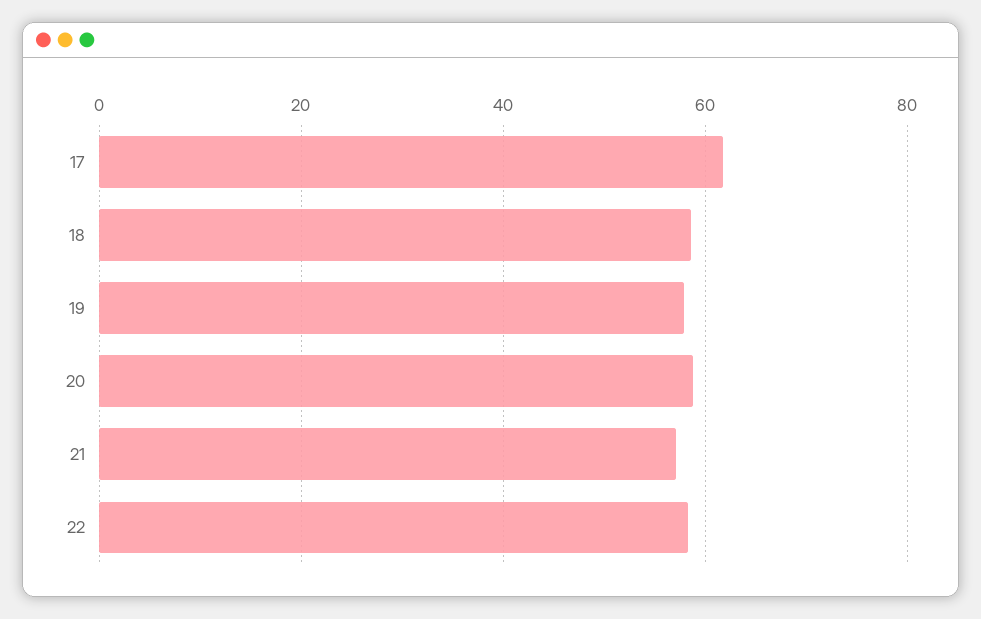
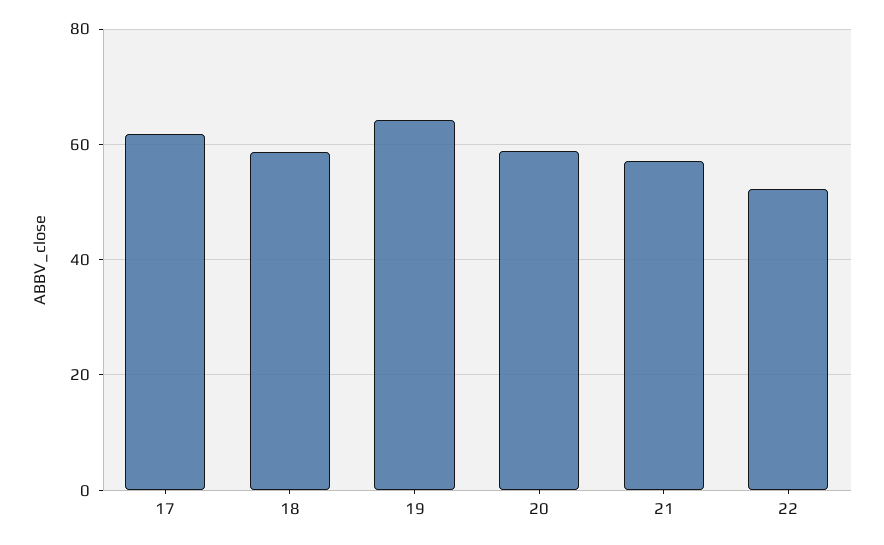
  {
    "17": 62,
    "18": 58,
-   "19": 58,
+   "19": 64,
    "20": 58,
    "21": 58,
-   "22": 58
+   "22": 52
  }

